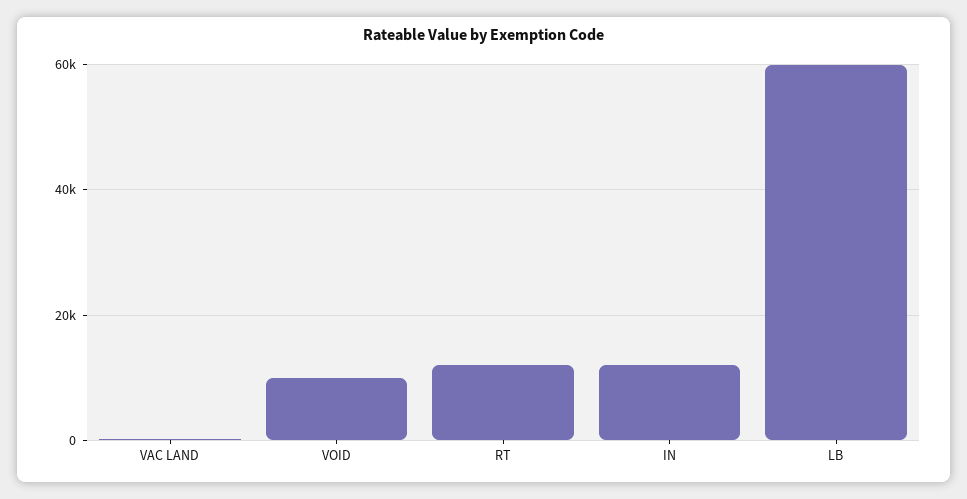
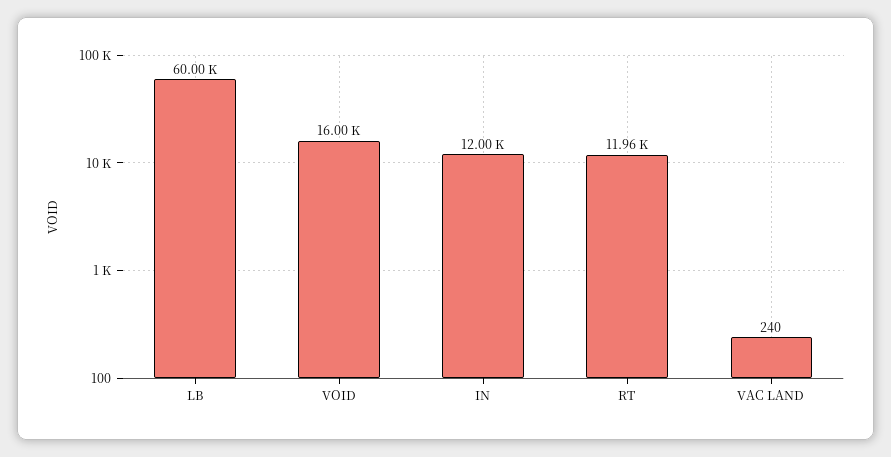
  {
    "VAC LAND": 240,
-   "VOID": 10000,
+   "VOID": 16000,
    "RT": 11960,
    "IN": 12000,
    "LB": 60000
  }

